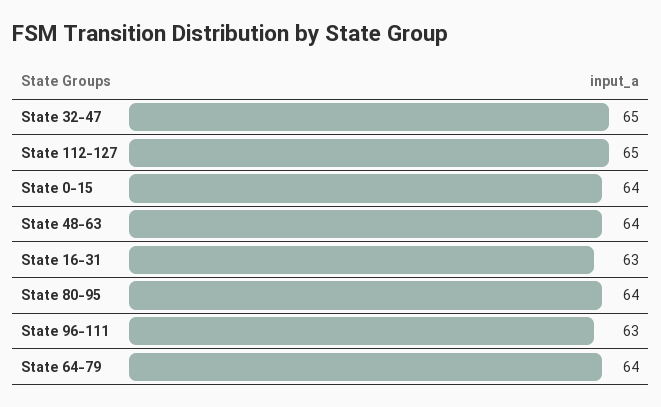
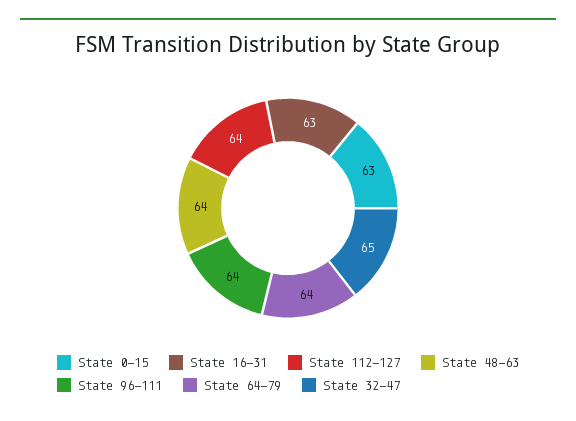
  {
    "State 32-47": 65,
-   "State 112-127": 65,
+   "State 112-127": 64,
-   "State 0-15": 64,
+   "State 0-15": 63,
    "State 48-63": 64,
    "State 16-31": 63,
-   "State 80-95": 64,
-   "State 96-111": 63,
+   "State 96-111": 64,
    "State 64-79": 64
  }

